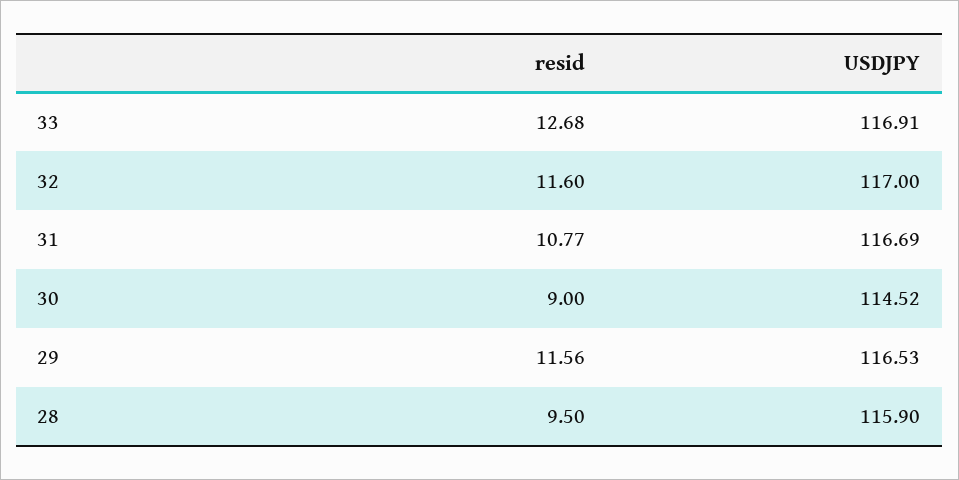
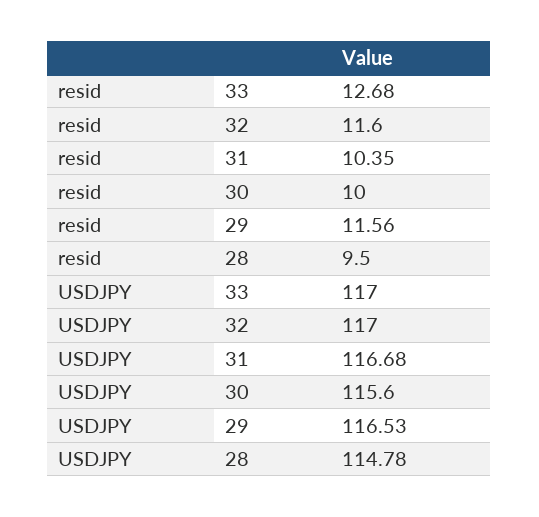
  {
    "resid": {
      "33": 12.68,
      "32": 11.6,
-     "31": 10.77,
+     "31": 10.35,
-     "30": 9,
+     "30": 10,
      "29": 11.56,
      "28": 9.5
    },
    "USDJPY": {
-     "33": 116.91,
+     "33": 117,
      "32": 117,
-     "31": 116.69,
+     "31": 116.68,
-     "30": 114.52,
+     "30": 115.6,
      "29": 116.53,
-     "28": 115.9
+     "28": 114.78
    }
  }

